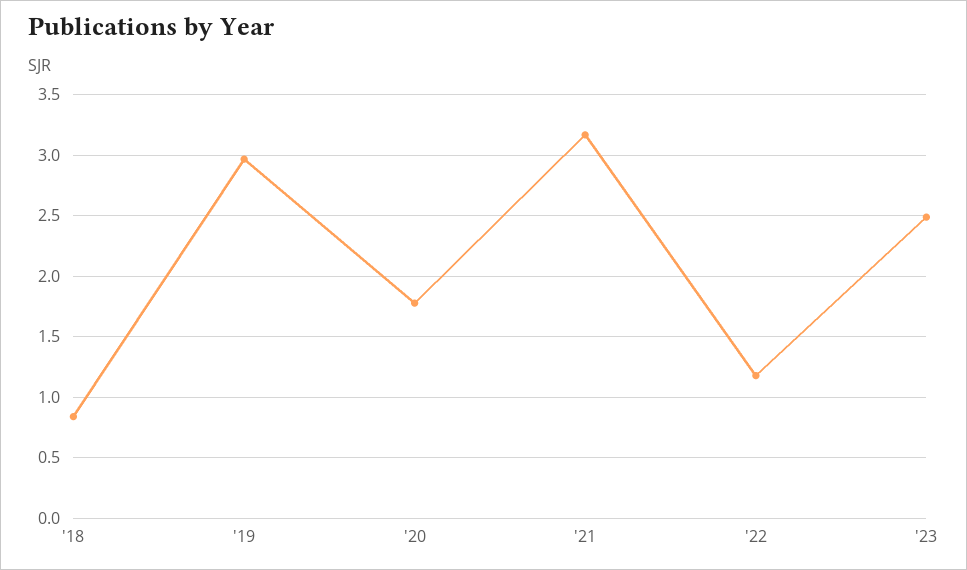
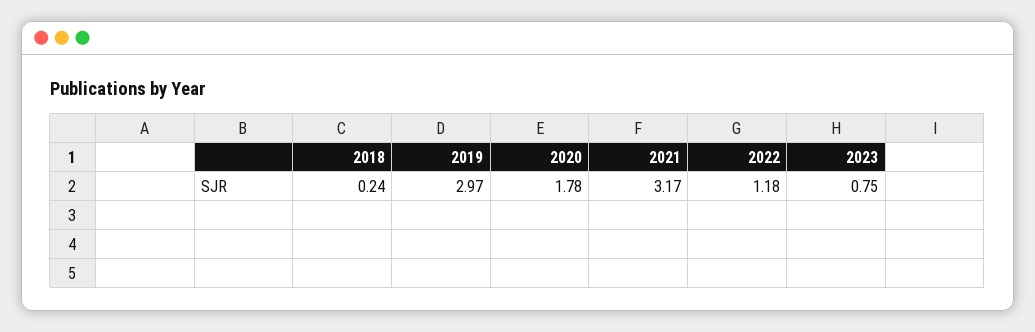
  {
-   "'18": 0.85,
+   "'18": 0.24,
    "'19": 2.97,
    "'20": 1.78,
    "'21": 3.17,
    "'22": 1.18,
-   "'23": 2.5
+   "'23": 0.75
  }

